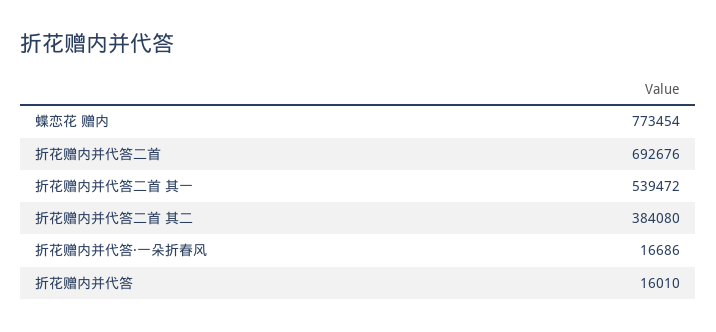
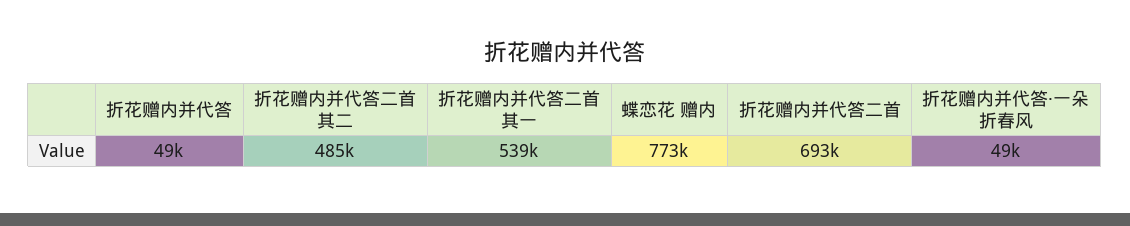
  {
    "蝶恋花 赠内": 773454,
    "折花赠内并代答二首": 692676,
    "折花赠内并代答二首 其一": 539472,
-   "折花赠内并代答二首 其二": 384080,
+   "折花赠内并代答二首 其二": 485000,
-   "折花赠内并代答·一朵折春风": 16686,
+   "折花赠内并代答·一朵折春风": 49000,
-   "折花赠内并代答": 16010
+   "折花赠内并代答": 49000
  }

